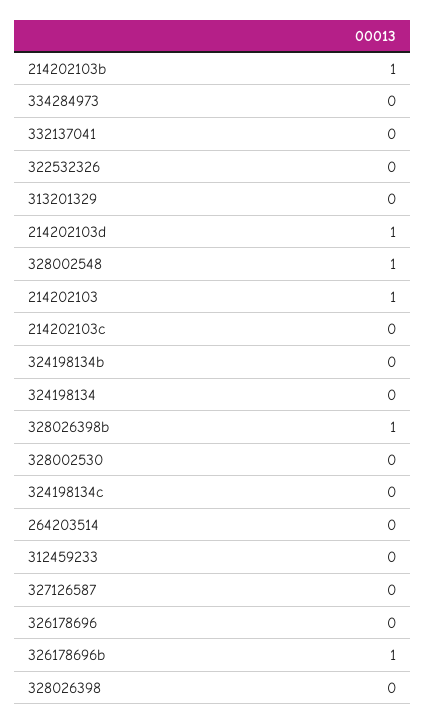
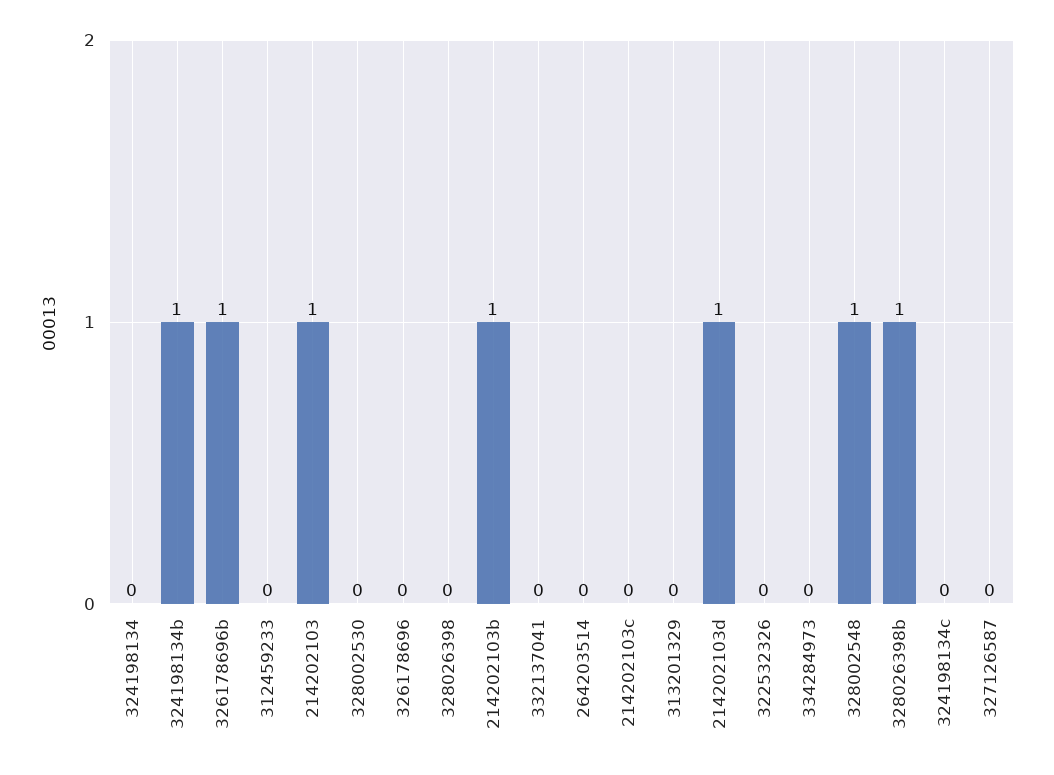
  {
    "214202103b": 1,
    "334284973": 0,
    "332137041": 0,
    "322532326": 0,
    "313201329": 0,
    "214202103d": 1,
    "328002548": 1,
    "214202103": 1,
    "214202103c": 0,
-   "324198134b": 0,
+   "324198134b": 1,
    "324198134": 0,
    "328026398b": 1,
    "328002530": 0,
    "324198134c": 0,
    "264203514": 0,
    "312459233": 0,
    "327126587": 0,
    "326178696": 0,
    "326178696b": 1,
    "328026398": 0
  }

